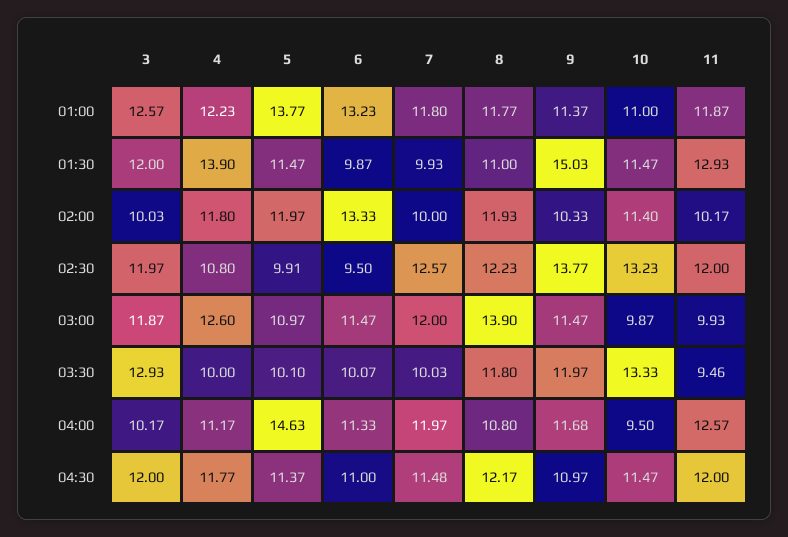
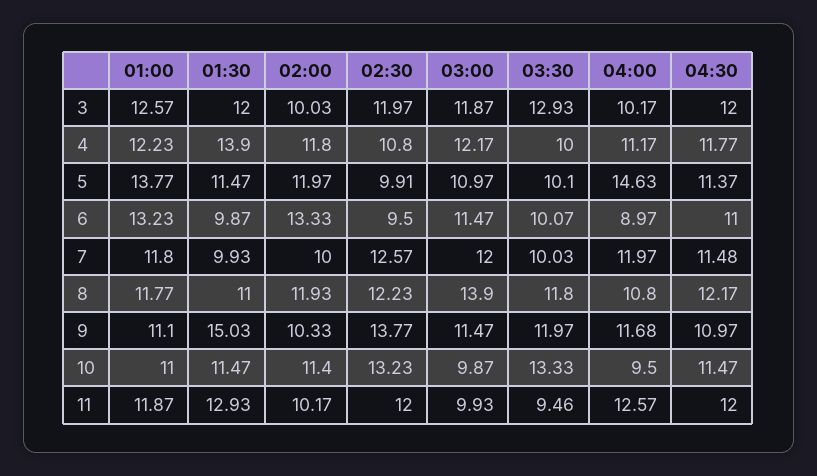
  {
    "3": {
      "01:00": 12.57,
      "01:30": 12,
      "02:00": 10.03,
      "02:30": 11.97,
      "03:00": 11.87,
      "03:30": 12.93,
      "04:00": 10.17,
      "04:30": 12
    },
    "4": {
      "01:00": 12.23,
      "01:30": 13.9,
      "02:00": 11.8,
      "02:30": 10.8,
-     "03:00": 12.6,
+     "03:00": 12.17,
      "03:30": 10,
      "04:00": 11.17,
      "04:30": 11.77
    },
    "5": {
      "01:00": 13.77,
      "01:30": 11.47,
      "02:00": 11.97,
      "02:30": 9.91,
      "03:00": 10.97,
      "03:30": 10.1,
      "04:00": 14.63,
      "04:30": 11.37
    },
    "6": {
      "01:00": 13.23,
      "01:30": 9.87,
      "02:00": 13.33,
      "02:30": 9.5,
      "03:00": 11.47,
      "03:30": 10.07,
-     "04:00": 11.33,
+     "04:00": 8.97,
      "04:30": 11
    },
    "7": {
      "01:00": 11.8,
      "01:30": 9.93,
      "02:00": 10,
      "02:30": 12.57,
      "03:00": 12,
      "03:30": 10.03,
      "04:00": 11.97,
      "04:30": 11.48
    },
    "8": {
      "01:00": 11.77,
      "01:30": 11,
      "02:00": 11.93,
      "02:30": 12.23,
      "03:00": 13.9,
      "03:30": 11.8,
      "04:00": 10.8,
      "04:30": 12.17
    },
    "9": {
-     "01:00": 11.37,
+     "01:00": 11.1,
      "01:30": 15.03,
      "02:00": 10.33,
      "02:30": 13.77,
      "03:00": 11.47,
      "03:30": 11.97,
      "04:00": 11.68,
      "04:30": 10.97
    },
    "10": {
      "01:00": 11,
      "01:30": 11.47,
      "02:00": 11.4,
      "02:30": 13.23,
      "03:00": 9.87,
      "03:30": 13.33,
      "04:00": 9.5,
      "04:30": 11.47
    },
    "11": {
      "01:00": 11.87,
      "01:30": 12.93,
      "02:00": 10.17,
      "02:30": 12,
      "03:00": 9.93,
      "03:30": 9.46,
      "04:00": 12.57,
      "04:30": 12
    }
  }

